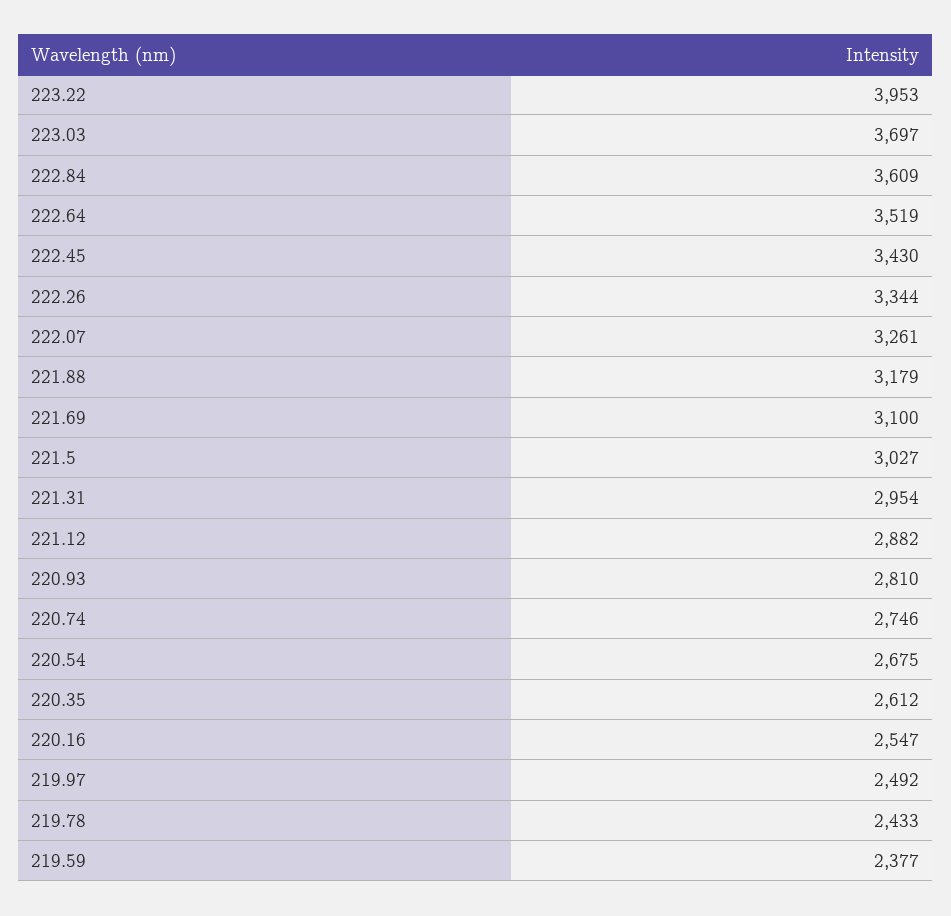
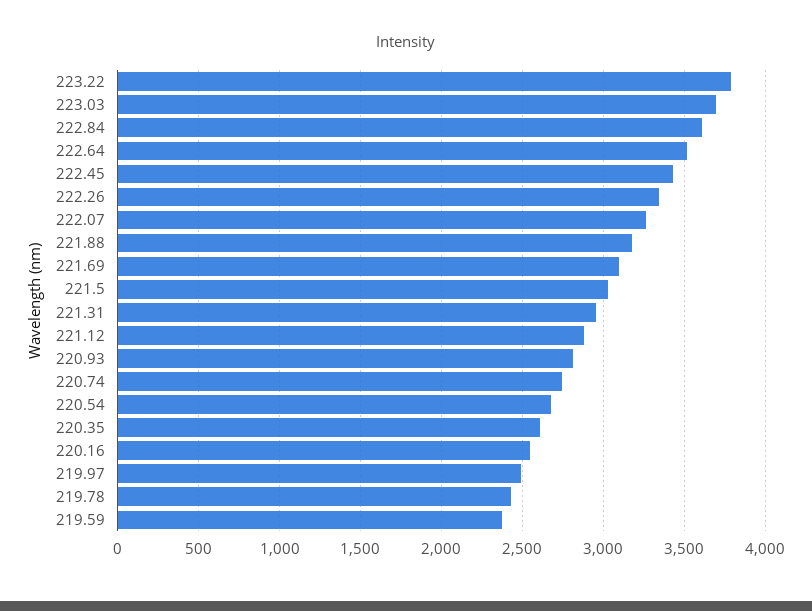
  {
-   "223.22": 3953,
+   "223.22": 3800,
    "223.03": 3697,
    "222.84": 3609,
    "222.64": 3519,
    "222.45": 3430,
    "222.26": 3344,
    "222.07": 3261,
    "221.88": 3179,
    "221.69": 3100,
    "221.5": 3027,
    "221.31": 2954,
    "221.12": 2882,
    "220.93": 2810,
    "220.74": 2746,
    "220.54": 2675,
    "220.35": 2612,
    "220.16": 2547,
    "219.97": 2492,
    "219.78": 2433,
    "219.59": 2377
  }

